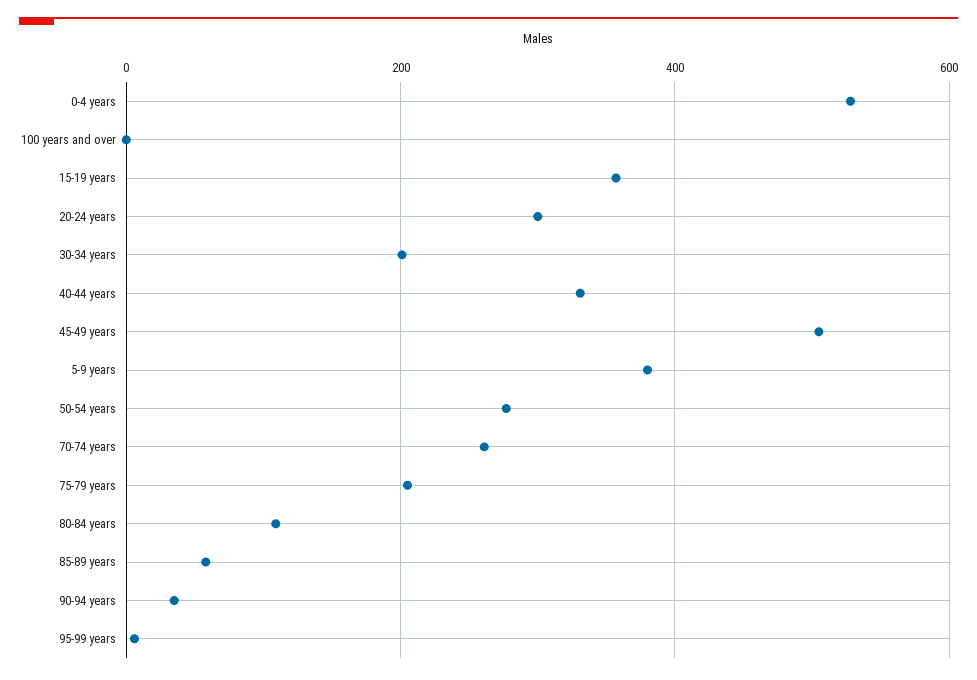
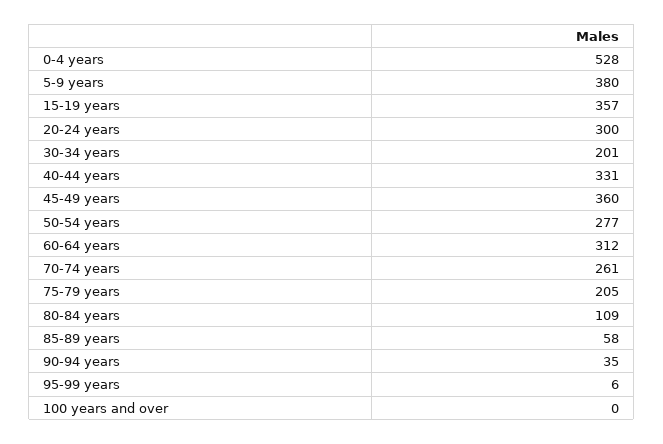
  {
    "0-4 years": 528,
    "100 years and over": 0,
    "15-19 years": 357,
    "20-24 years": 300,
    "30-34 years": 201,
    "40-44 years": 331,
-   "45-49 years": 500,
+   "45-49 years": 360,
    "5-9 years": 380,
    "50-54 years": 277,
    "70-74 years": 261,
    "75-79 years": 205,
    "80-84 years": 109,
    "85-89 years": 58,
    "90-94 years": 35,
-   "95-99 years": 6
+   "95-99 years": 6,
+   "60-64 years": 312
  }

